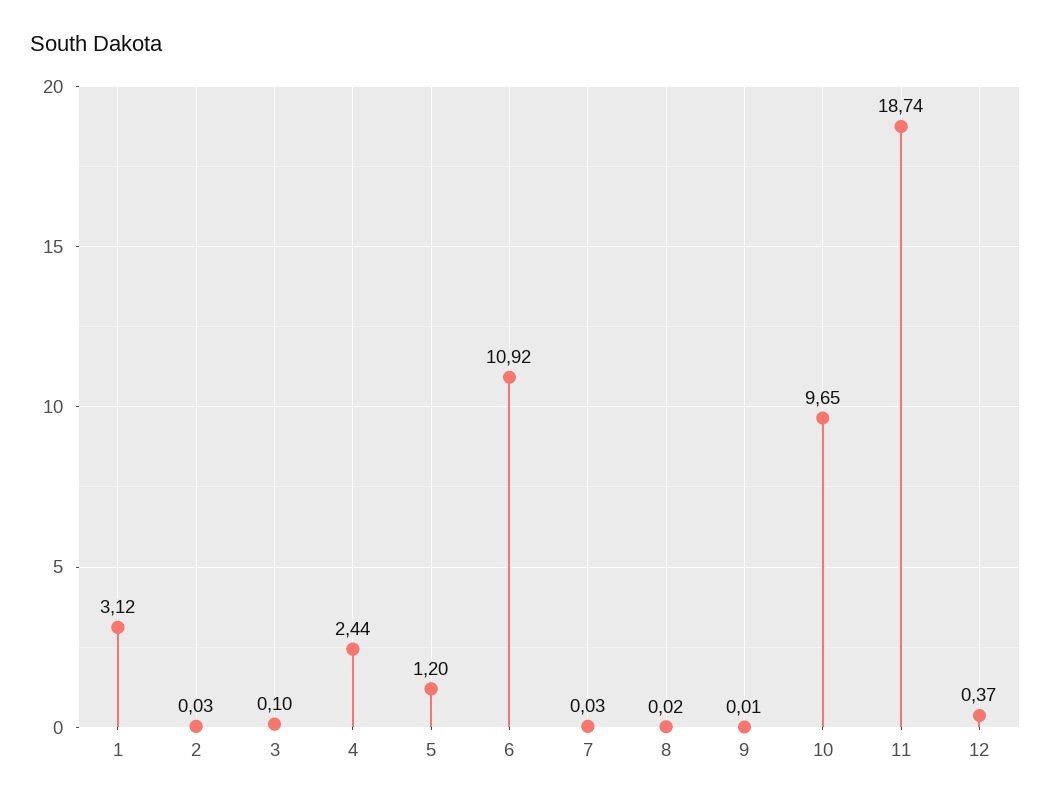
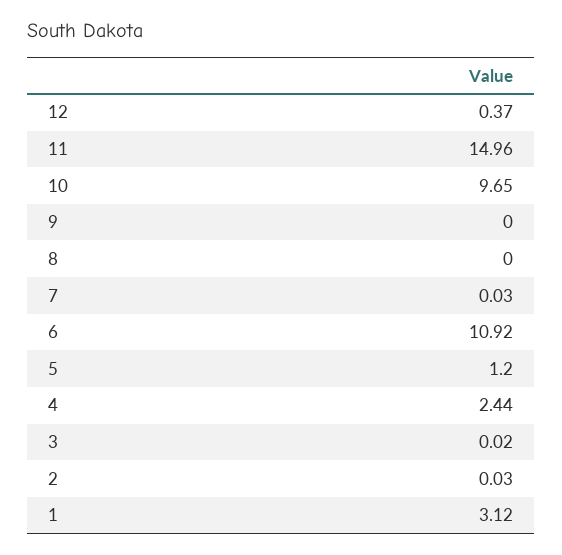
  {
    "1": 3.12,
    "2": 0.03,
-   "3": 0.1,
+   "3": 0.02,
    "4": 2.44,
    "5": 1.2,
    "6": 10.92,
    "7": 0.03,
-   "8": 0.02,
+   "8": 0,
-   "9": 0.01,
+   "9": 0,
    "10": 9.65,
-   "11": 18.74,
+   "11": 14.96,
    "12": 0.37
  }

